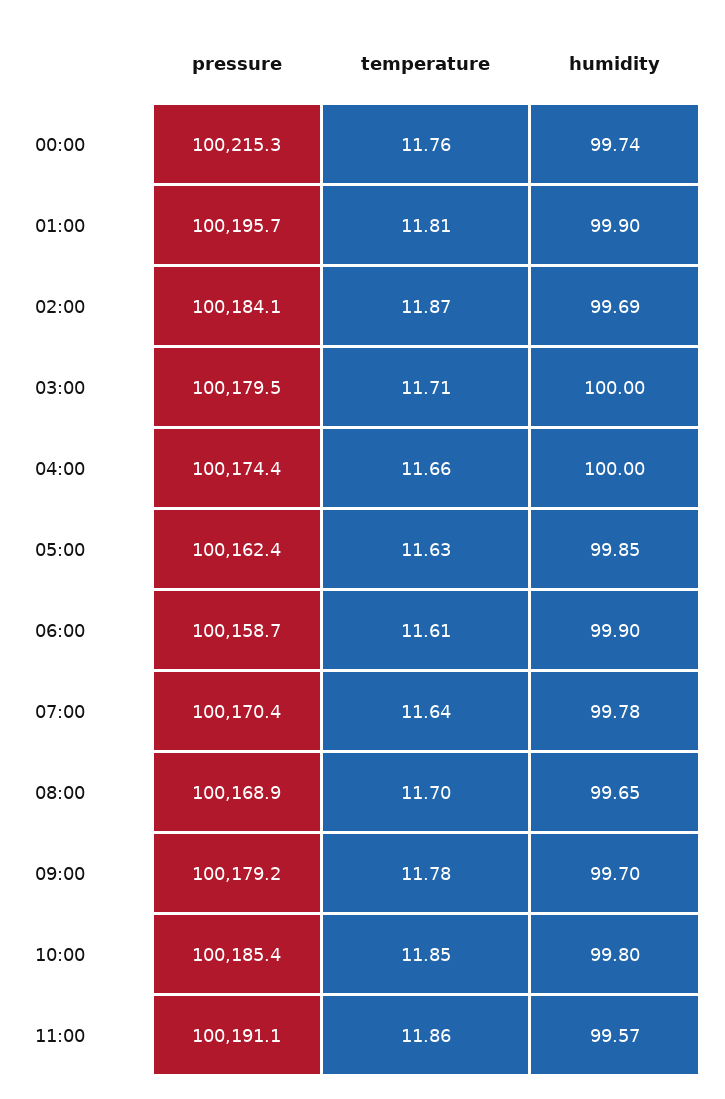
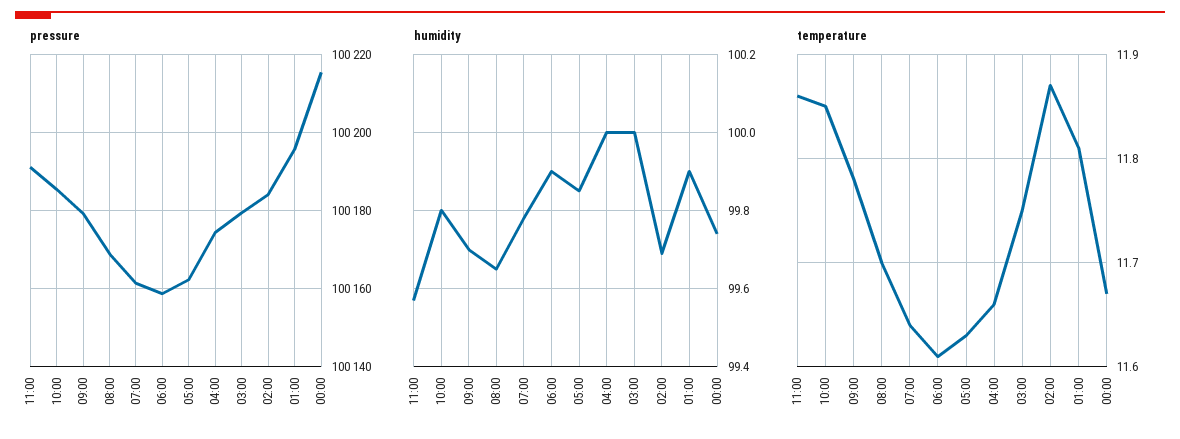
  {
    "pressure": {
      "00:00": 100215.3,
      "01:00": 100195.7,
      "02:00": 100184.1,
      "03:00": 100179.5,
      "04:00": 100174.4,
      "05:00": 100162.4,
      "06:00": 100158.7,
-     "07:00": 100170.4,
+     "07:00": 100162,
      "08:00": 100168.9,
      "09:00": 100179.2,
      "10:00": 100185.4,
      "11:00": 100191.1
    },
    "temperature": {
-     "00:00": 11.76,
+     "00:00": 11.67,
      "01:00": 11.81,
      "02:00": 11.87,
-     "03:00": 11.71,
+     "03:00": 11.75,
      "04:00": 11.66,
      "05:00": 11.63,
      "06:00": 11.61,
      "07:00": 11.64,
      "08:00": 11.7,
      "09:00": 11.78,
      "10:00": 11.85,
      "11:00": 11.86
    },
    "humidity": {
      "00:00": 99.74,
      "01:00": 99.9,
      "02:00": 99.69,
      "03:00": 100,
      "04:00": 100,
      "05:00": 99.85,
      "06:00": 99.9,
      "07:00": 99.78,
      "08:00": 99.65,
      "09:00": 99.7,
      "10:00": 99.8,
      "11:00": 99.57
    }
  }

